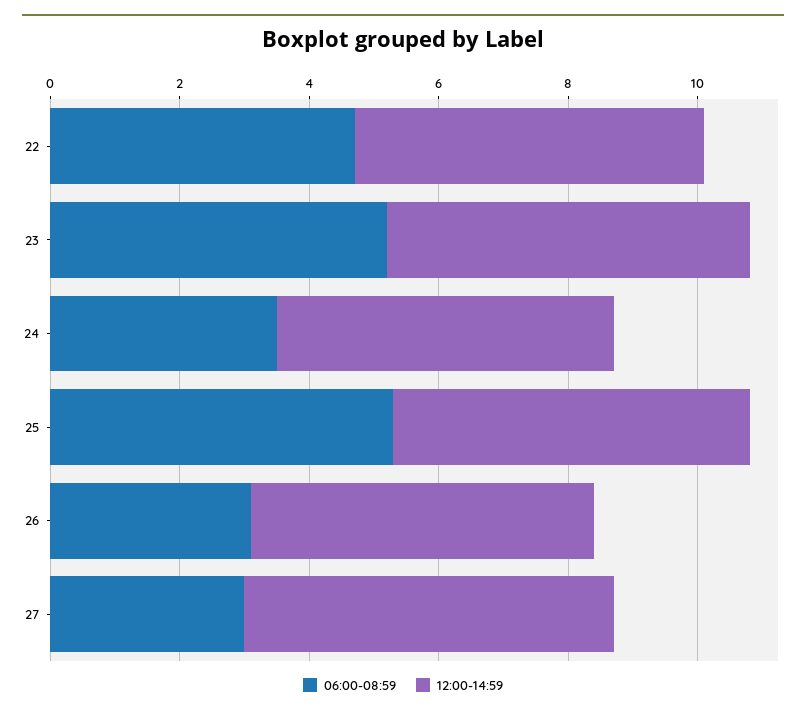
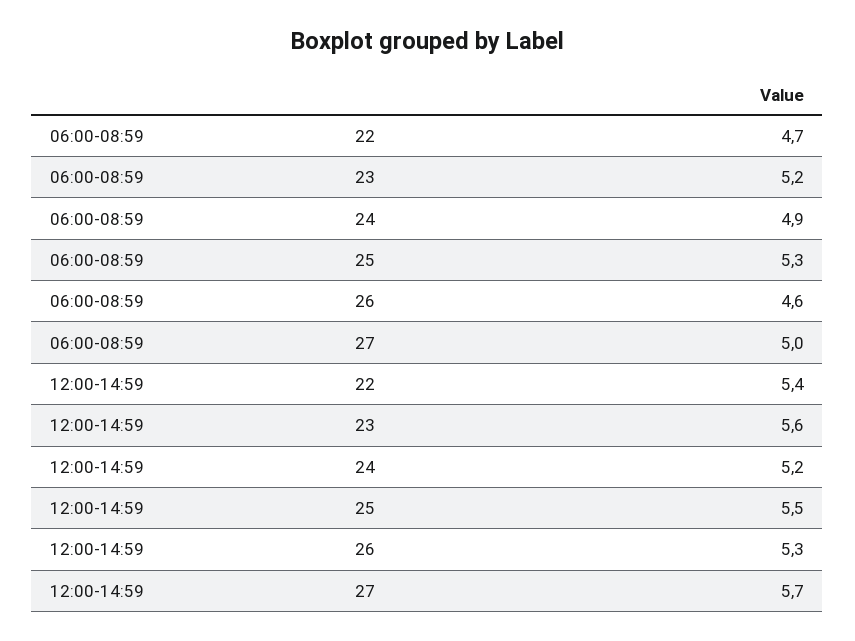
  {
    "06:00-08:59": {
      "22": 4.7,
      "23": 5.2,
-     "24": 3.5,
+     "24": 4.9,
      "25": 5.3,
-     "26": 3,
+     "26": 4.6,
-     "27": 3
+     "27": 5
    },
    "12:00-14:59": {
      "22": 5.4,
      "23": 5.6,
      "24": 5.2,
      "25": 5.5,
      "26": 5.3,
      "27": 5.7
    }
  }

